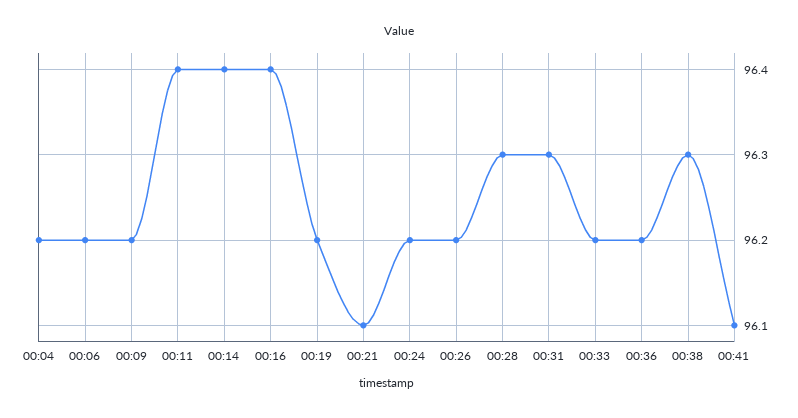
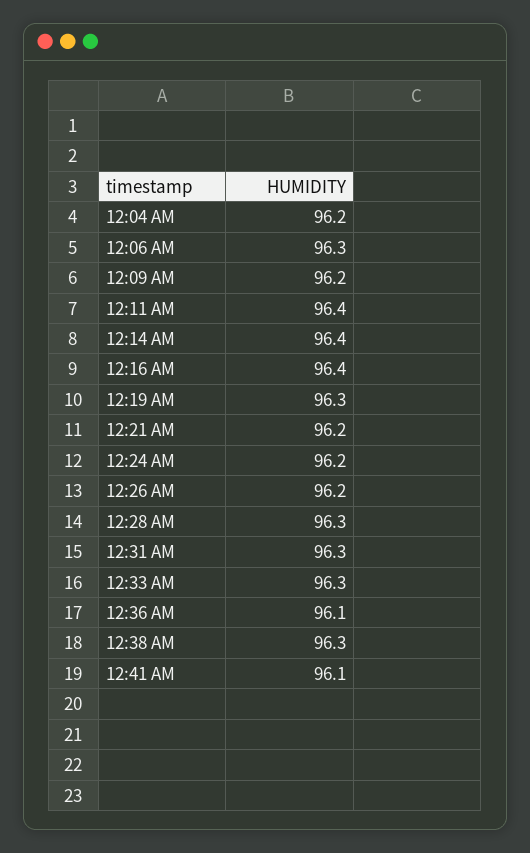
  {
    "00:04": 96.2,
-   "00:06": 96.2,
+   "00:06": 96.3,
    "00:09": 96.2,
    "00:11": 96.4,
    "00:14": 96.4,
    "00:16": 96.4,
-   "00:19": 96.2,
+   "00:19": 96.3,
-   "00:21": 96.1,
+   "00:21": 96.2,
    "00:24": 96.2,
    "00:26": 96.2,
    "00:28": 96.3,
    "00:31": 96.3,
-   "00:33": 96.2,
+   "00:33": 96.3,
-   "00:36": 96.2,
+   "00:36": 96.1,
    "00:38": 96.3,
    "00:41": 96.1
  }

